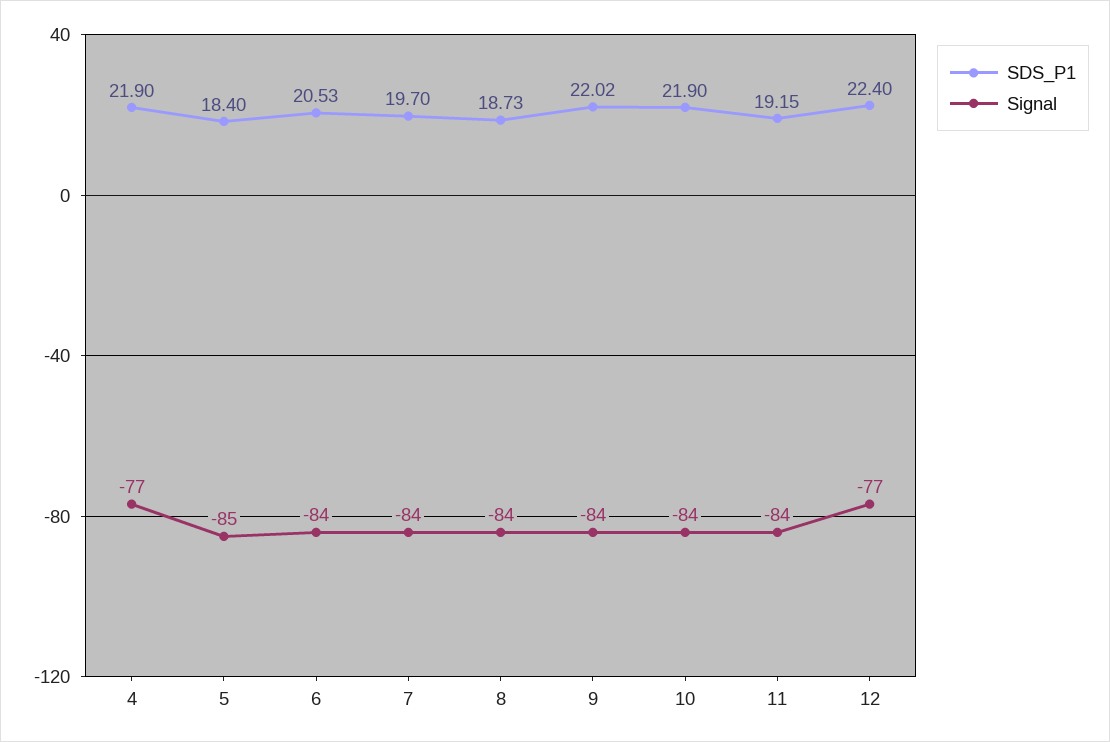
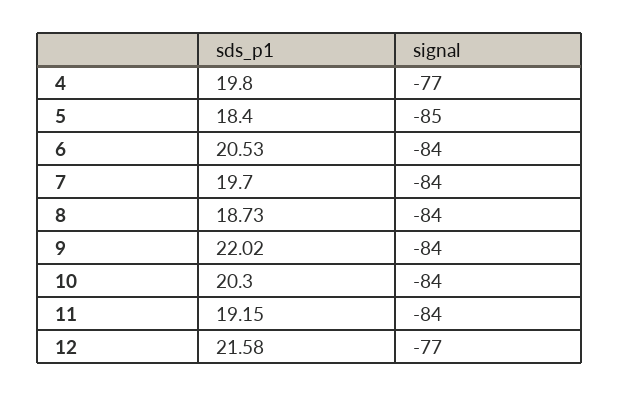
  {
    "SDS_P1": {
-     "4": 21.9,
+     "4": 19.8,
      "5": 18.4,
      "6": 20.53,
      "7": 19.7,
      "8": 18.73,
      "9": 22.02,
-     "10": 21.9,
+     "10": 20.3,
      "11": 19.15,
-     "12": 22.4
+     "12": 21.58
    },
    "Signal": {
      "4": -77,
      "5": -85,
      "6": -84,
      "7": -84,
      "8": -84,
      "9": -84,
      "10": -84,
      "11": -84,
      "12": -77
    }
  }

